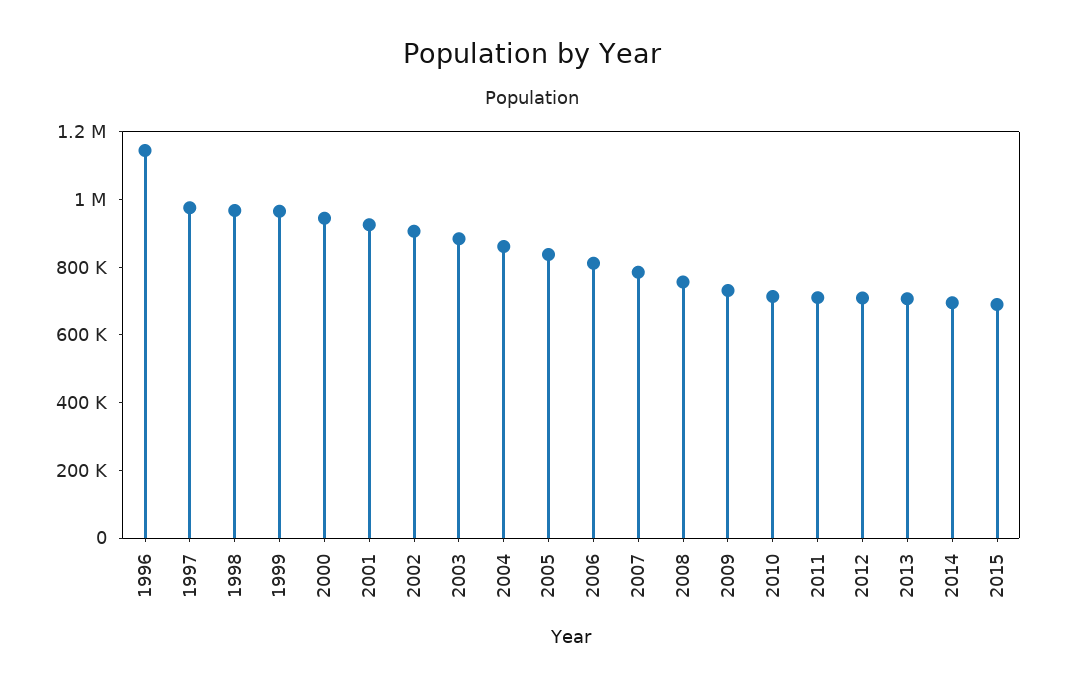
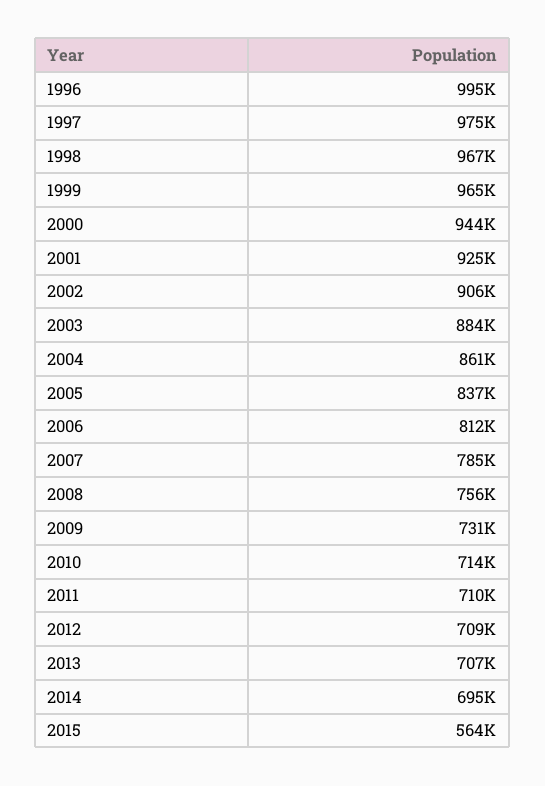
  {
-   "1996": 1150000,
+   "1996": 995000,
    "1997": 975000,
    "1998": 967000,
    "1999": 965000,
    "2000": 944000,
    "2001": 925000,
    "2002": 906000,
    "2003": 884000,
    "2004": 861000,
    "2005": 837000,
    "2006": 812000,
    "2007": 785000,
    "2008": 756000,
    "2009": 731000,
    "2010": 714000,
    "2011": 710000,
    "2012": 709000,
    "2013": 707000,
    "2014": 695000,
-   "2015": 700000
+   "2015": 564000
  }

